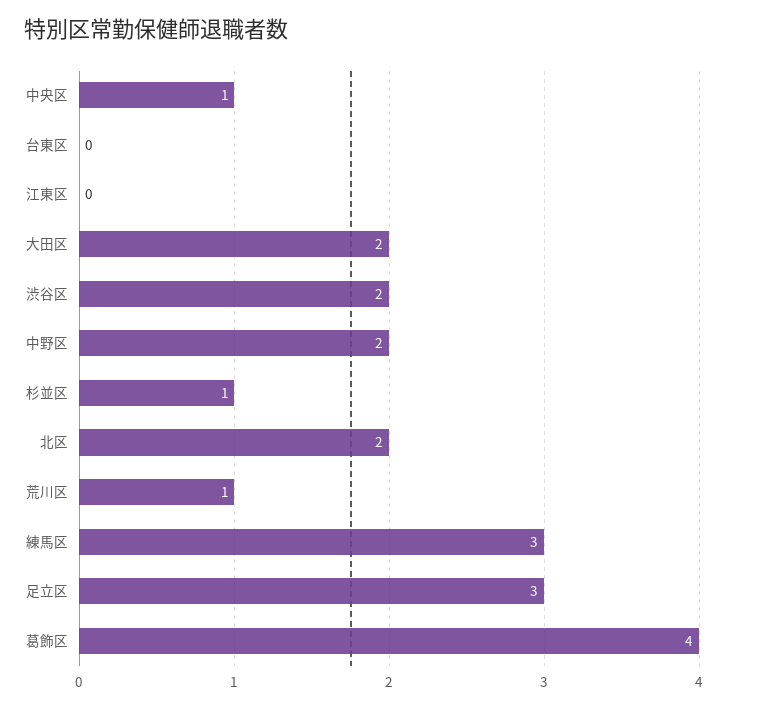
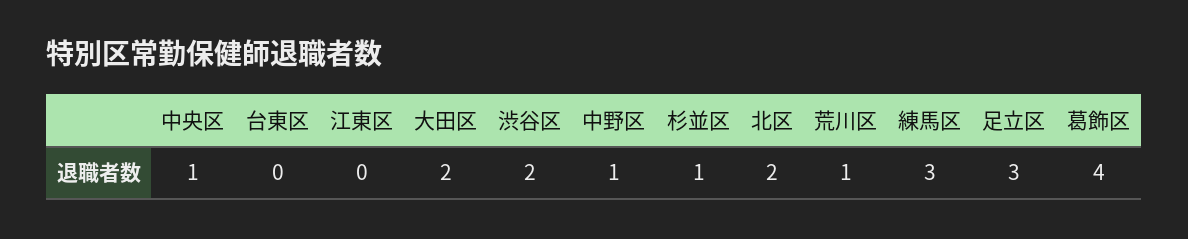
  {
    "中央区": 1,
    "台東区": 0,
    "江東区": 0,
    "大田区": 2,
    "渋谷区": 2,
-   "中野区": 2,
+   "中野区": 1,
    "杉並区": 1,
    "北区": 2,
    "荒川区": 1,
    "練馬区": 3,
    "足立区": 3,
    "葛飾区": 4
  }

